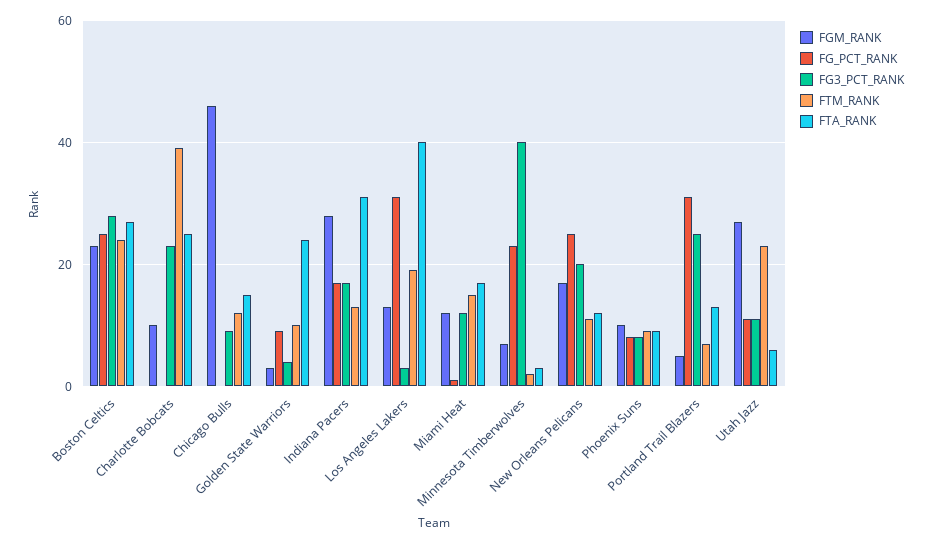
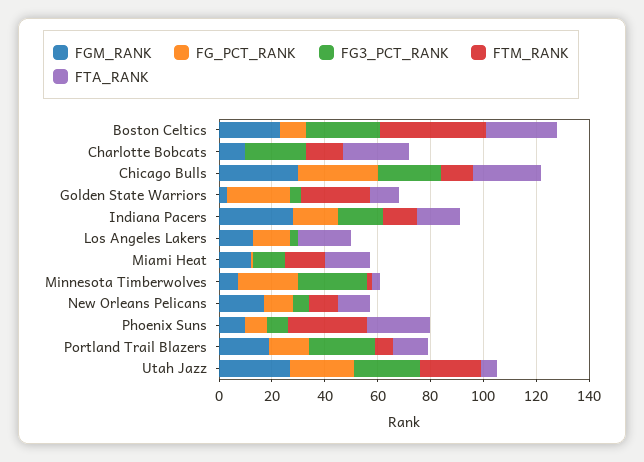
  {
    "FGM_RANK": {
      "Boston Celtics": 25,
      "Charlotte Bobcats": 10,
-     "Chicago Bulls": 45,
+     "Chicago Bulls": 30,
      "Golden State Warriors": 5,
      "Indiana Pacers": 30,
      "Los Angeles Lakers": 15,
      "Miami Heat": 10,
      "Minnesota Timberwolves": 5,
      "New Orleans Pelicans": 15,
      "Phoenix Suns": 10,
-     "Portland Trail Blazers": 5,
+     "Portland Trail Blazers": 20,
      "Utah Jazz": 25
    },
    "FG_PCT_RANK": {
-     "Boston Celtics": 25,
+     "Boston Celtics": 10,
      "Charlotte Bobcats": 0,
-     "Chicago Bulls": 0,
+     "Chicago Bulls": 30,
-     "Golden State Warriors": 10,
+     "Golden State Warriors": 25,
      "Indiana Pacers": 15,
-     "Los Angeles Lakers": 30,
+     "Los Angeles Lakers": 15,
      "Miami Heat": 0,
      "Minnesota Timberwolves": 25,
-     "New Orleans Pelicans": 25,
+     "New Orleans Pelicans": 10,
      "Phoenix Suns": 10,
-     "Portland Trail Blazers": 30,
+     "Portland Trail Blazers": 15,
-     "Utah Jazz": 10
+     "Utah Jazz": 25
    },
    "FG3_PCT_RANK": {
      "Boston Celtics": 30,
      "Charlotte Bobcats": 25,
-     "Chicago Bulls": 10,
+     "Chicago Bulls": 25,
      "Golden State Warriors": 5,
      "Indiana Pacers": 15,
      "Los Angeles Lakers": 5,
      "Miami Heat": 10,
-     "Minnesota Timberwolves": 40,
+     "Minnesota Timberwolves": 25,
-     "New Orleans Pelicans": 20,
+     "New Orleans Pelicans": 5,
      "Phoenix Suns": 10,
      "Portland Trail Blazers": 25,
-     "Utah Jazz": 10
+     "Utah Jazz": 25
    },
    "FTM_RANK": {
-     "Boston Celtics": 25,
+     "Boston Celtics": 40,
-     "Charlotte Bobcats": 40,
+     "Charlotte Bobcats": 15,
      "Chicago Bulls": 10,
-     "Golden State Warriors": 10,
+     "Golden State Warriors": 25,
      "Indiana Pacers": 15,
-     "Los Angeles Lakers": 20,
+     "Los Angeles Lakers": 0,
      "Miami Heat": 15,
      "Minnesota Timberwolves": 0,
      "New Orleans Pelicans": 10,
-     "Phoenix Suns": 10,
+     "Phoenix Suns": 30,
      "Portland Trail Blazers": 5,
      "Utah Jazz": 25
    },
    "FTA_RANK": {
      "Boston Celtics": 25,
      "Charlotte Bobcats": 25,
-     "Chicago Bulls": 15,
+     "Chicago Bulls": 25,
-     "Golden State Warriors": 25,
+     "Golden State Warriors": 10,
-     "Indiana Pacers": 30,
+     "Indiana Pacers": 15,
-     "Los Angeles Lakers": 40,
+     "Los Angeles Lakers": 20,
      "Miami Heat": 15,
      "Minnesota Timberwolves": 5,
      "New Orleans Pelicans": 10,
-     "Phoenix Suns": 10,
+     "Phoenix Suns": 25,
      "Portland Trail Blazers": 15,
      "Utah Jazz": 5
    }
  }

